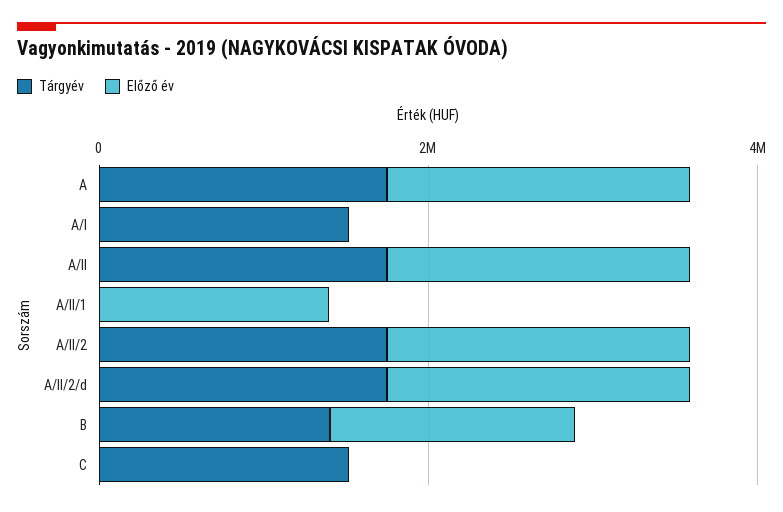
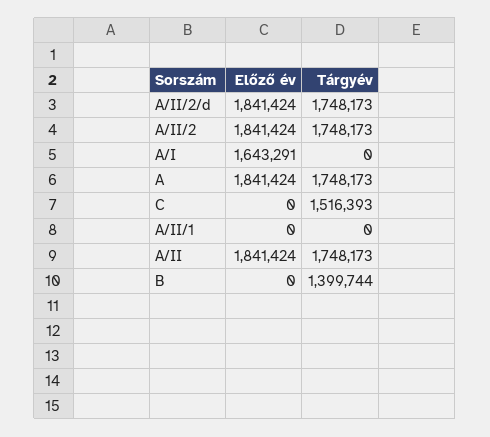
  {
    "Tárgyév": {
      "A": 1748173,
-     "A/I": 1500000,
+     "A/I": 0,
      "A/II": 1748173,
      "A/II/1": 0,
      "A/II/2": 1748173,
      "A/II/2/d": 1748173,
      "B": 1399744,
      "C": 1516393
    },
    "Előző év": {
      "A": 1841424,
-     "A/I": 0,
+     "A/I": 1643291,
      "A/II": 1841424,
-     "A/II/1": 1500000,
+     "A/II/1": 0,
      "A/II/2": 1841424,
      "A/II/2/d": 1841424,
-     "B": 1500000,
+     "B": 0,
      "C": 0
    }
  }

